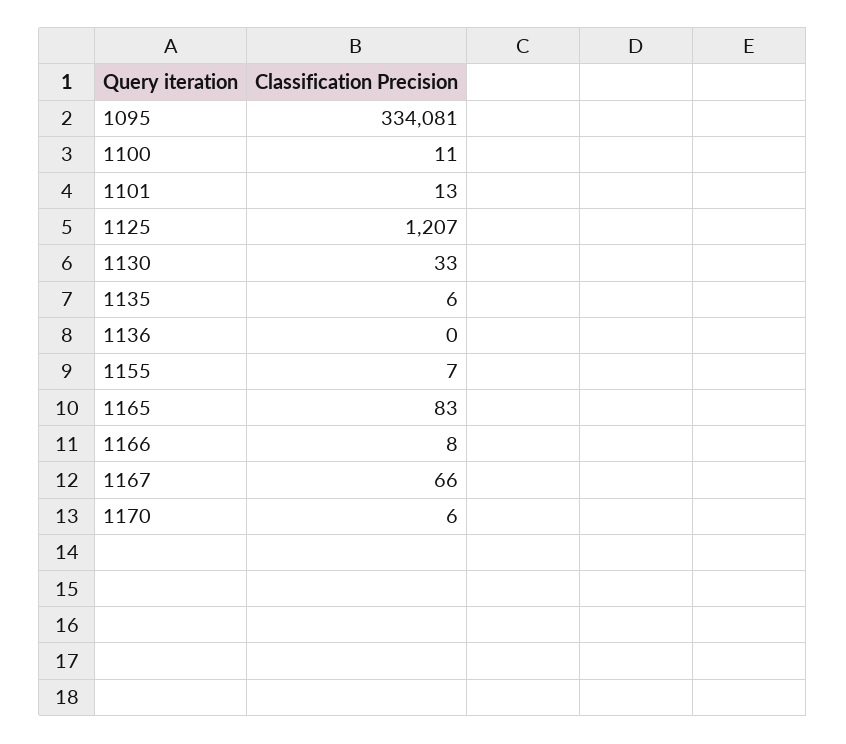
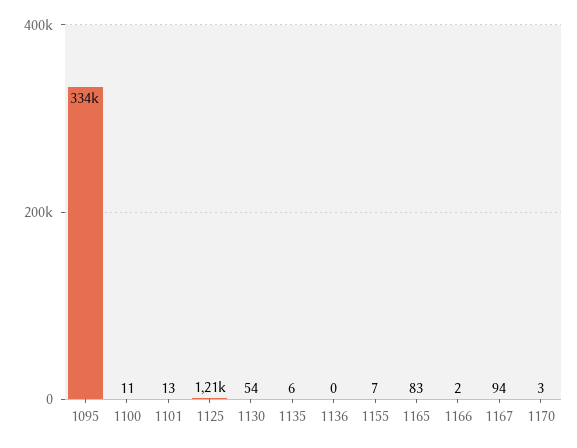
  {
    "1095": 334081,
    "1100": 11,
    "1101": 13,
    "1125": 1207,
-   "1130": 33,
+   "1130": 54,
    "1135": 6,
    "1136": 0,
    "1155": 7,
    "1165": 83,
-   "1166": 8,
+   "1166": 2,
-   "1167": 66,
+   "1167": 94,
-   "1170": 6
+   "1170": 3
  }

